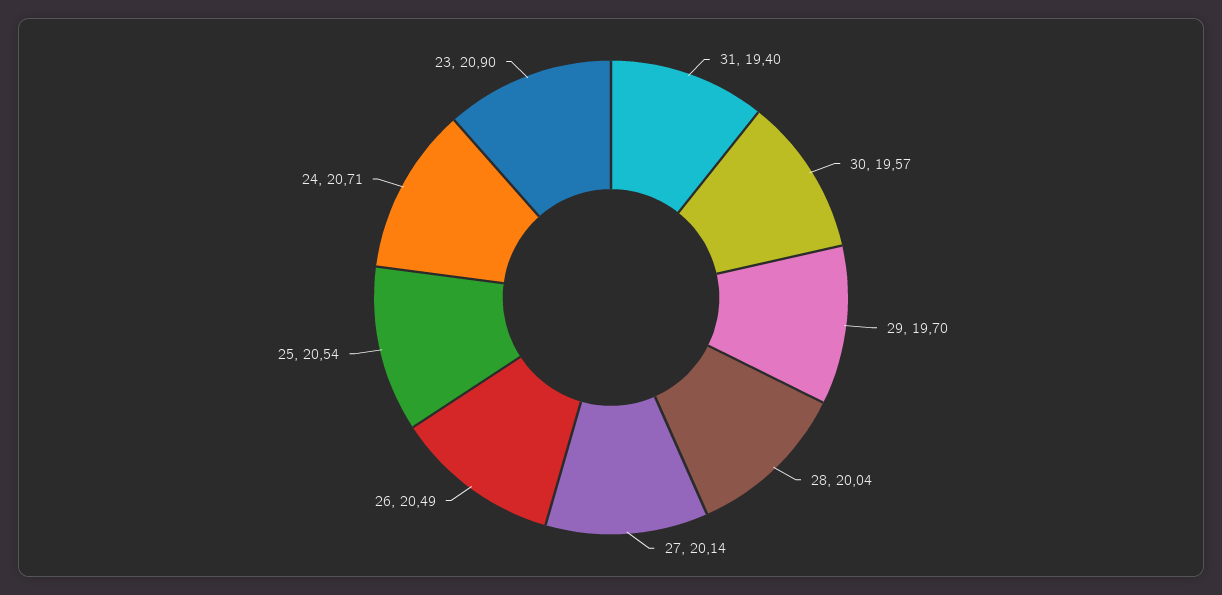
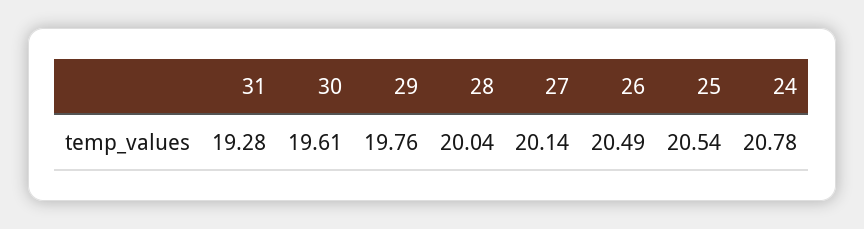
  {
-   "31": 19.4,
+   "31": 19.28,
-   "30": 19.57,
+   "30": 19.61,
-   "29": 19.7,
+   "29": 19.76,
    "28": 20.04,
    "27": 20.14,
    "26": 20.49,
    "25": 20.54,
-   "24": 20.71,
+   "24": 20.78
-   "23": 20.9
  }

